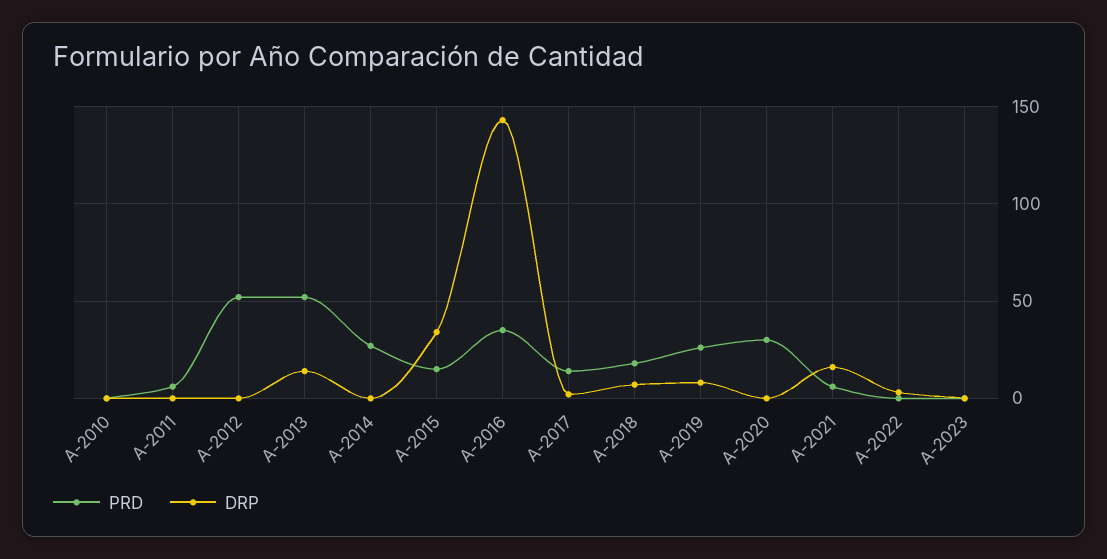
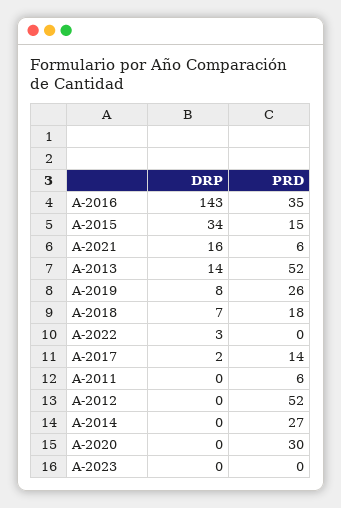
  {
    "PRD": {
-     "A-2010": 0,
      "A-2011": 6,
      "A-2012": 52,
      "A-2013": 52,
      "A-2014": 27,
      "A-2015": 15,
      "A-2016": 35,
      "A-2017": 14,
      "A-2018": 18,
      "A-2019": 26,
      "A-2020": 30,
      "A-2021": 6,
      "A-2022": 0,
      "A-2023": 0
    },
    "DRP": {
-     "A-2010": 0,
      "A-2011": 0,
      "A-2012": 0,
      "A-2013": 14,
      "A-2014": 0,
      "A-2015": 34,
      "A-2016": 143,
      "A-2017": 2,
      "A-2018": 7,
      "A-2019": 8,
      "A-2020": 0,
      "A-2021": 16,
      "A-2022": 3,
      "A-2023": 0
    }
  }

